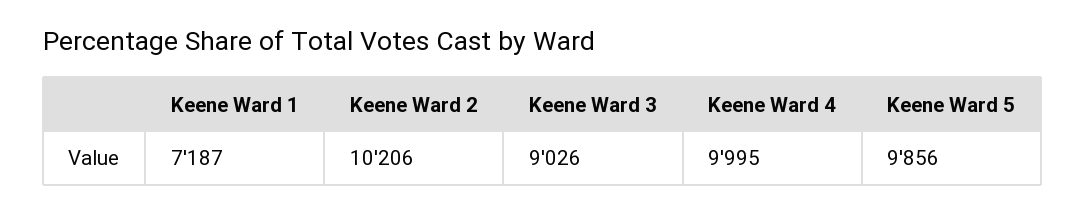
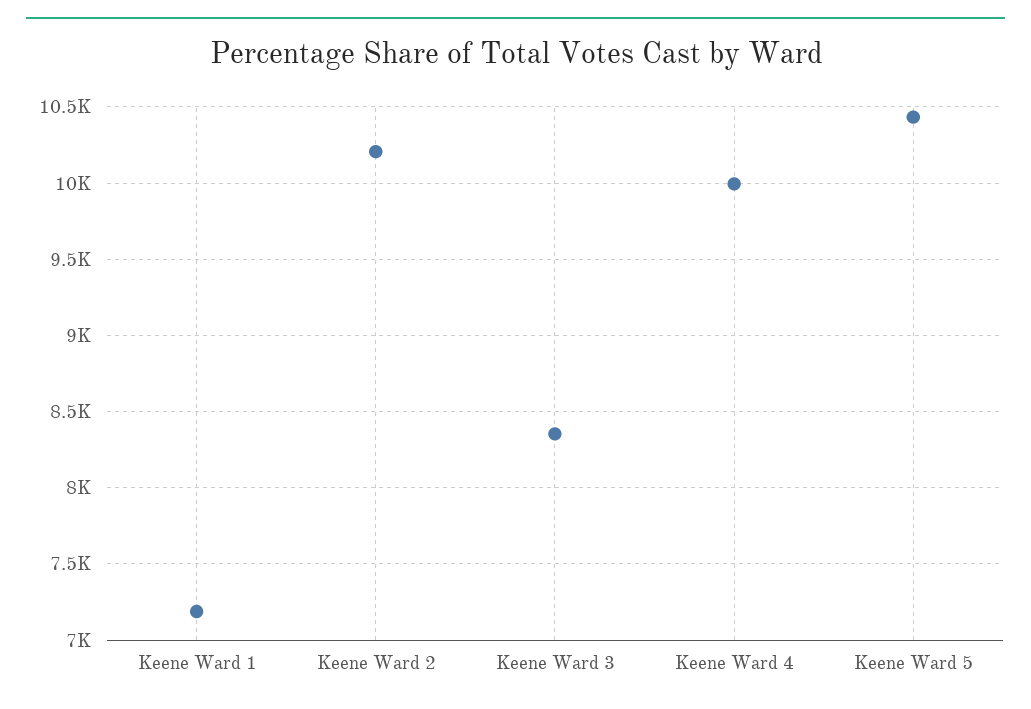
  {
    "Keene Ward 1": 7187,
    "Keene Ward 2": 10206,
-   "Keene Ward 3": 9026,
+   "Keene Ward 3": 8350,
    "Keene Ward 4": 9995,
-   "Keene Ward 5": 9856
+   "Keene Ward 5": 10450
  }

